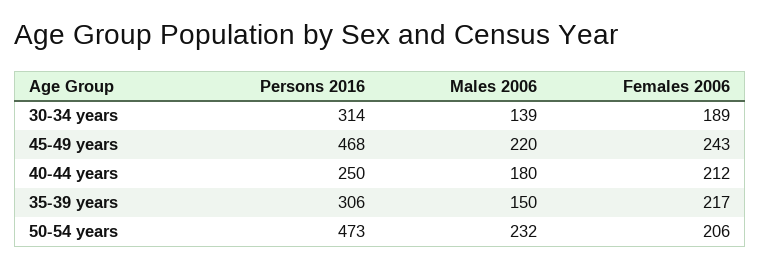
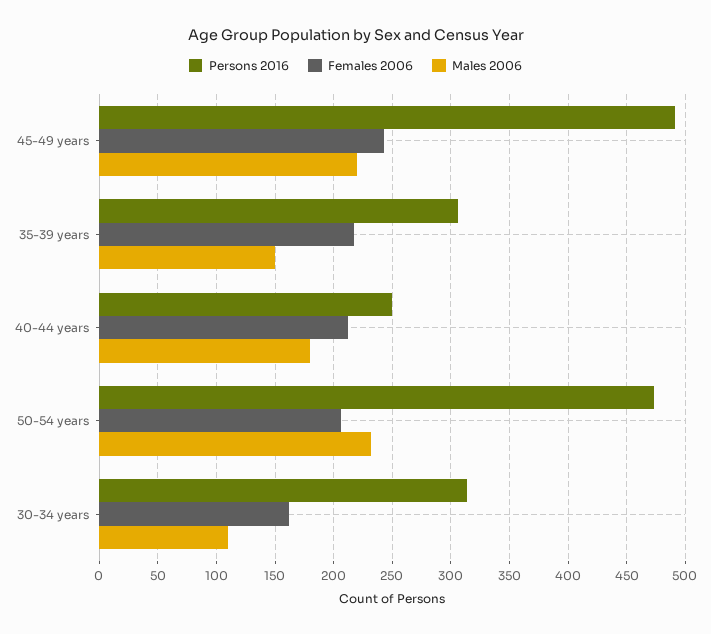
  {
    "Persons 2016": {
      "30-34 years": 314,
-     "45-49 years": 468,
+     "45-49 years": 490,
      "40-44 years": 250,
      "35-39 years": 306,
      "50-54 years": 473
    },
    "Males 2006": {
-     "30-34 years": 139,
+     "30-34 years": 110,
      "45-49 years": 220,
      "40-44 years": 180,
      "35-39 years": 150,
      "50-54 years": 232
    },
    "Females 2006": {
-     "30-34 years": 189,
+     "30-34 years": 160,
      "45-49 years": 243,
      "40-44 years": 212,
      "35-39 years": 217,
      "50-54 years": 206
    }
  }

